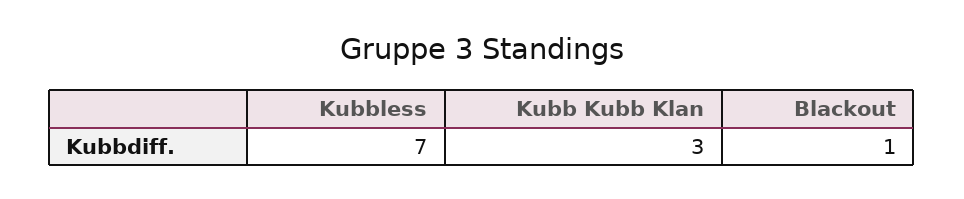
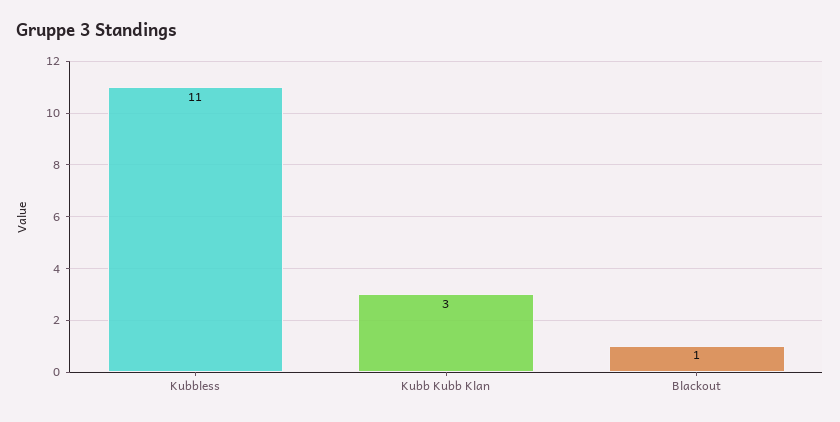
  {
-   "Kubbless": 7,
+   "Kubbless": 11,
    "Kubb Kubb Klan": 3,
    "Blackout": 1
  }

